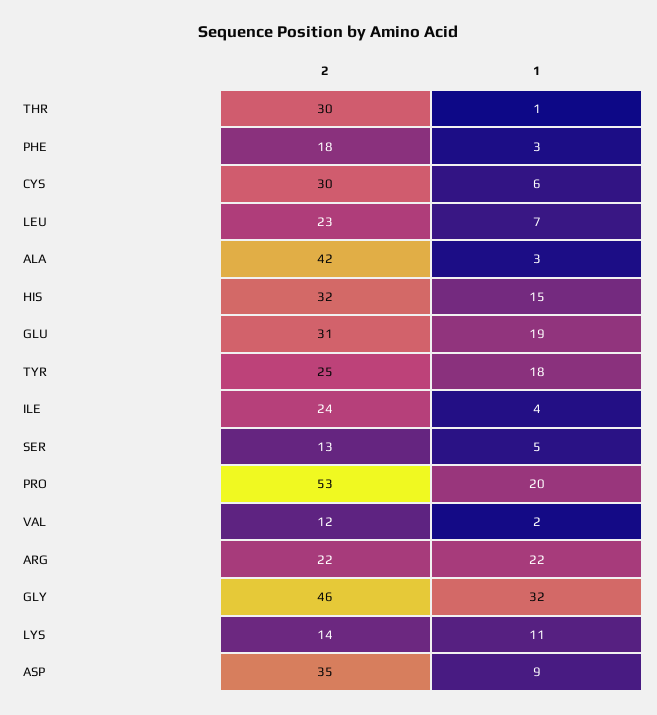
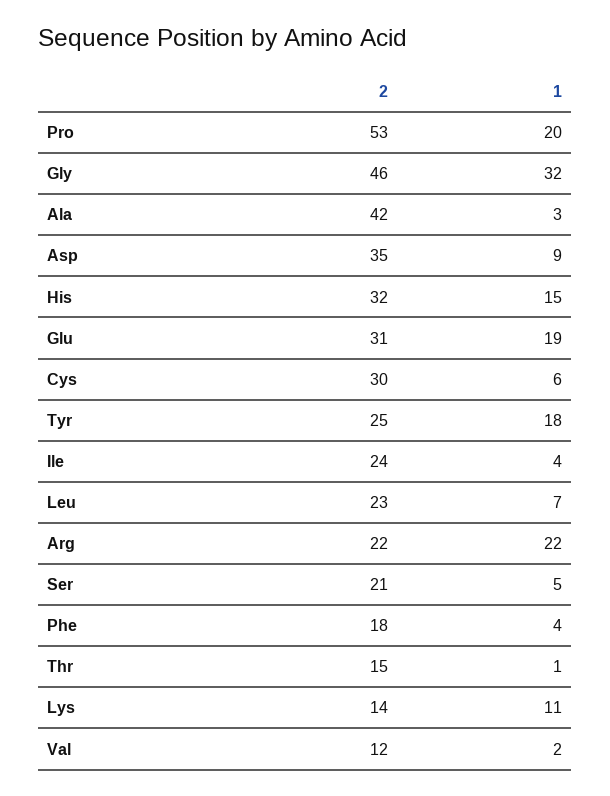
  {
    "2": {
-     "THR": 30,
+     "THR": 15,
      "PHE": 18,
      "CYS": 30,
      "LEU": 23,
      "ALA": 42,
      "HIS": 32,
      "GLU": 31,
      "TYR": 25,
      "ILE": 24,
-     "SER": 13,
+     "SER": 21,
      "PRO": 53,
      "VAL": 12,
      "ARG": 22,
      "GLY": 46,
      "LYS": 14,
      "ASP": 35
    },
    "1": {
      "THR": 1,
-     "PHE": 3,
+     "PHE": 4,
      "CYS": 6,
      "LEU": 7,
      "ALA": 3,
      "HIS": 15,
      "GLU": 19,
      "TYR": 18,
      "ILE": 4,
      "SER": 5,
      "PRO": 20,
      "VAL": 2,
      "ARG": 22,
      "GLY": 32,
      "LYS": 11,
      "ASP": 9
    }
  }

